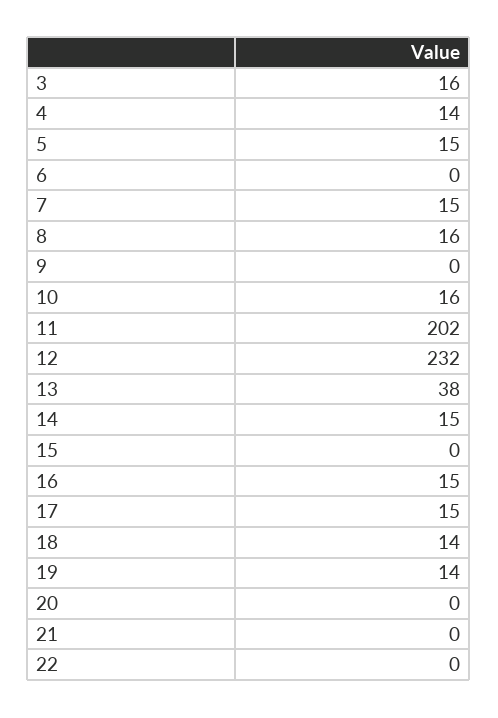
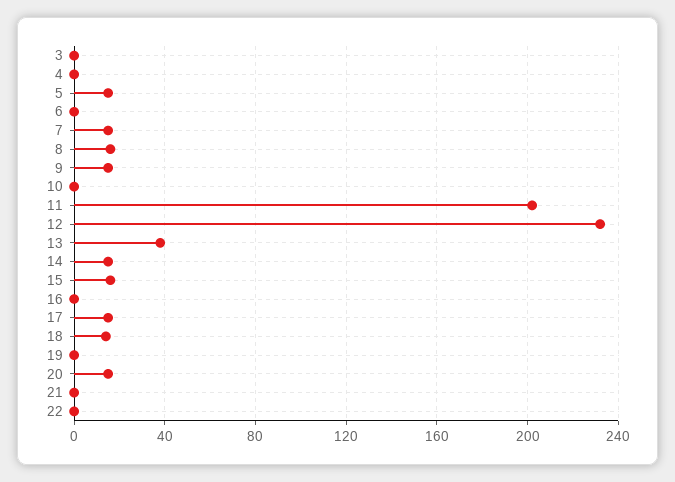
  {
-   "3": 16,
+   "3": 0,
-   "4": 14,
+   "4": 0,
    "5": 15,
    "6": 0,
    "7": 15,
    "8": 16,
-   "9": 0,
+   "9": 15,
-   "10": 16,
+   "10": 0,
    "11": 202,
    "12": 232,
    "13": 38,
    "14": 15,
-   "15": 0,
+   "15": 15,
-   "16": 15,
+   "16": 0,
    "17": 15,
    "18": 14,
-   "19": 14,
+   "19": 0,
-   "20": 0,
+   "20": 15,
    "21": 0,
    "22": 0
  }

